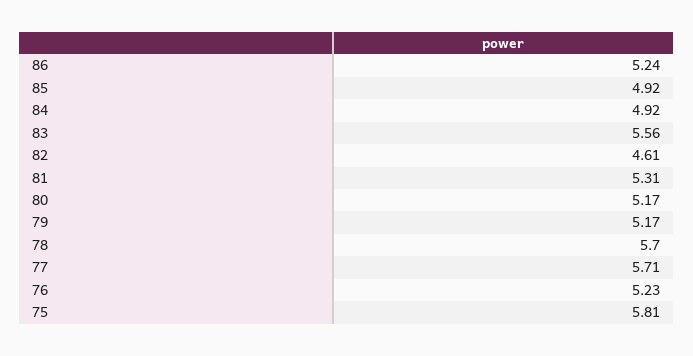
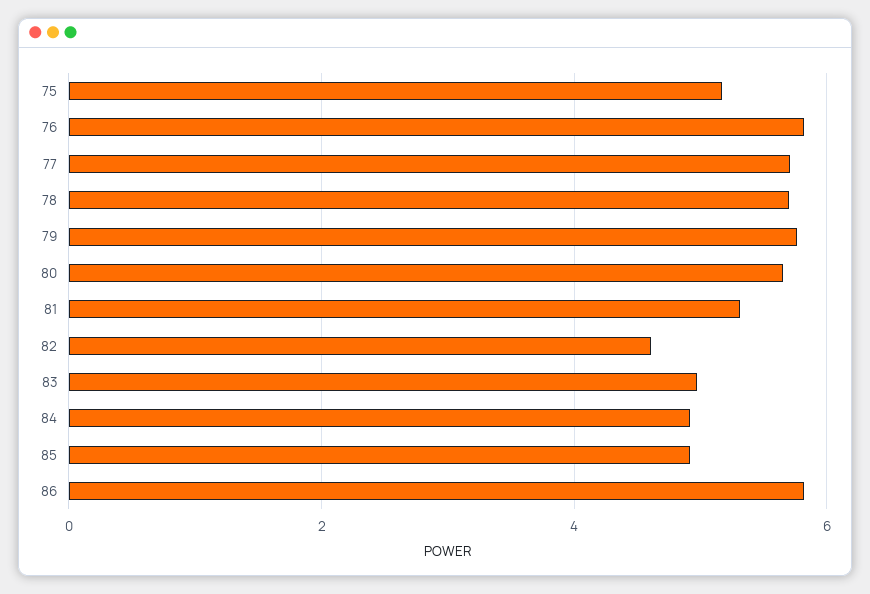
  {
-   "86": 5.24,
+   "86": 5.8,
    "85": 4.92,
    "84": 4.92,
-   "83": 5.56,
+   "83": 5,
    "82": 4.61,
    "81": 5.31,
-   "80": 5.17,
+   "80": 5.6,
-   "79": 5.17,
+   "79": 5.8,
    "78": 5.7,
    "77": 5.71,
-   "76": 5.23,
+   "76": 5.8,
-   "75": 5.81
+   "75": 5.2
  }

